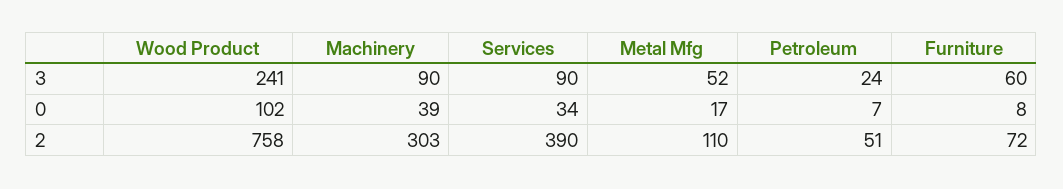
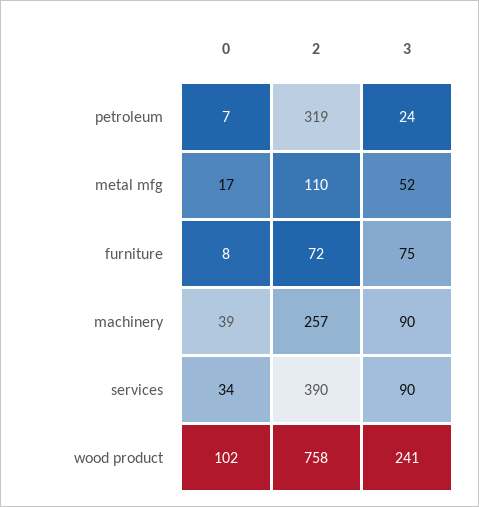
  {
    "Wood Product": {
      "3": 241,
      "0": 102,
      "2": 758
    },
    "Machinery": {
      "3": 90,
      "0": 39,
-     "2": 303
+     "2": 257
    },
    "Services": {
      "3": 90,
      "0": 34,
      "2": 390
    },
    "Metal Mfg": {
      "3": 52,
      "0": 17,
      "2": 110
    },
    "Petroleum": {
      "3": 24,
      "0": 7,
-     "2": 51
+     "2": 319
    },
    "Furniture": {
-     "3": 60,
+     "3": 75,
      "0": 8,
      "2": 72
    }
  }

